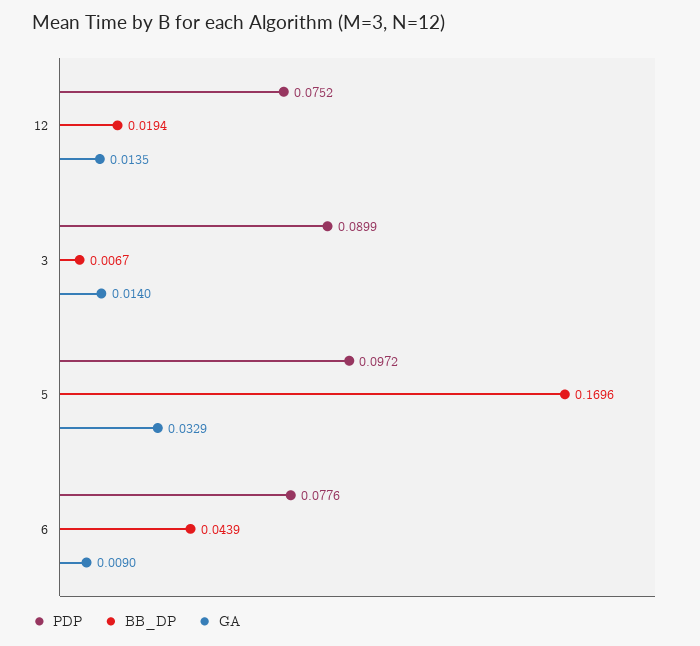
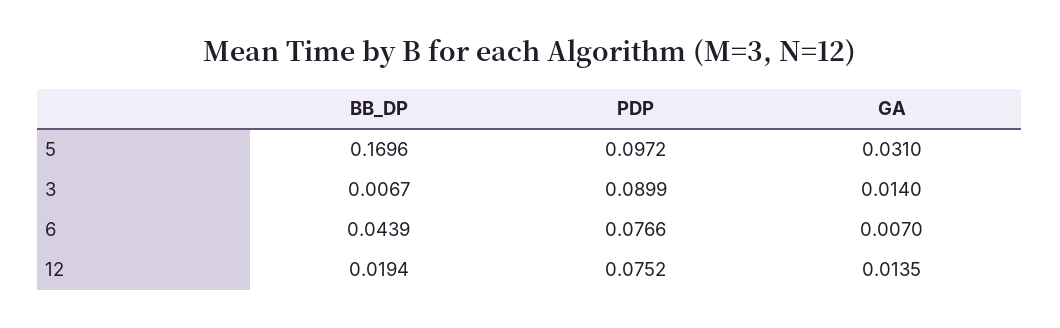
  {
    "PDP": {
      "12": 0.0752,
      "3": 0.0899,
      "5": 0.0972,
-     "6": 0.0776
+     "6": 0.0766
    },
    "BB_DP": {
      "12": 0.0194,
      "3": 0.0067,
      "5": 0.1696,
      "6": 0.0439
    },
    "GA": {
      "12": 0.0135,
      "3": 0.014,
-     "5": 0.0329,
+     "5": 0.031,
-     "6": 0.009
+     "6": 0.007
    }
  }

